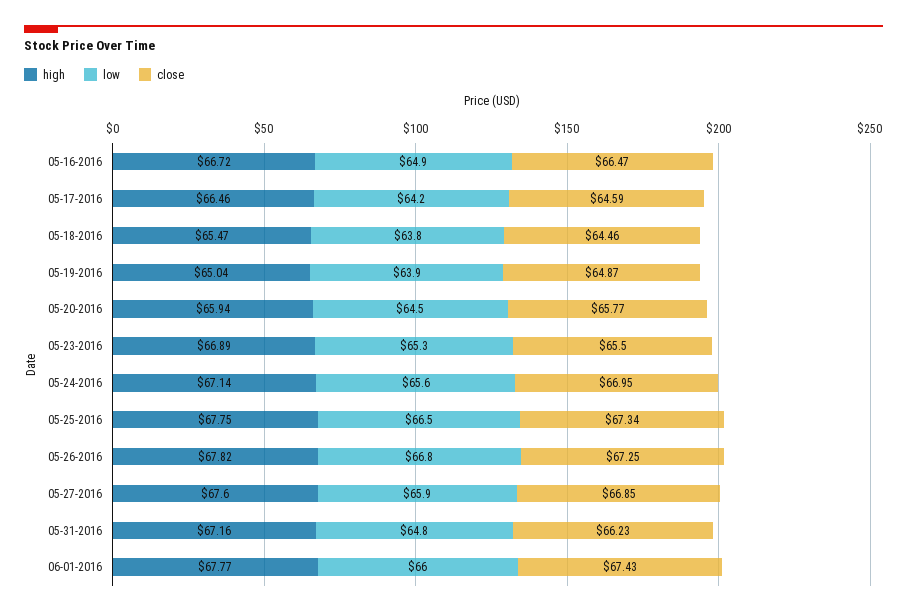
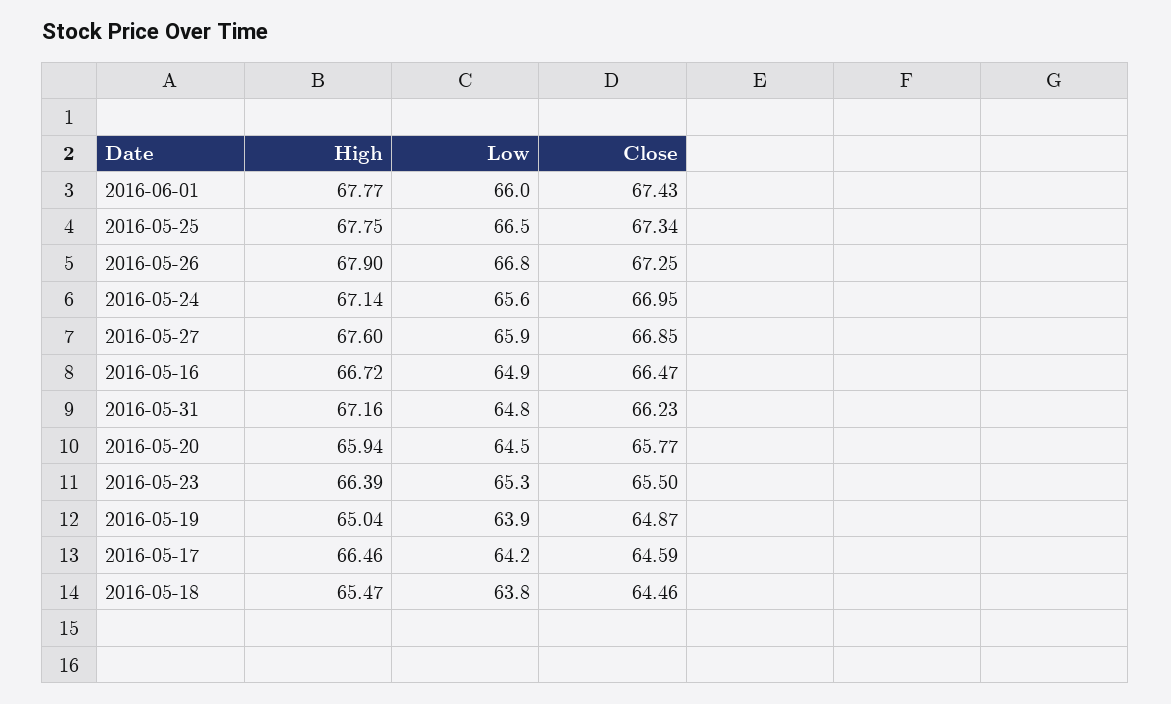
  {
    "high": {
      "05-16-2016": 66.72,
      "05-17-2016": 66.46,
      "05-18-2016": 65.47,
      "05-19-2016": 65.04,
      "05-20-2016": 65.94,
-     "05-23-2016": 66.89,
+     "05-23-2016": 66.39,
      "05-24-2016": 67.14,
      "05-25-2016": 67.75,
-     "05-26-2016": 67.82,
+     "05-26-2016": 67.9,
      "05-27-2016": 67.6,
      "05-31-2016": 67.16,
      "06-01-2016": 67.77
    },
    "low": {
      "05-16-2016": 64.9,
      "05-17-2016": 64.2,
      "05-18-2016": 63.8,
      "05-19-2016": 63.9,
      "05-20-2016": 64.5,
      "05-23-2016": 65.3,
      "05-24-2016": 65.6,
      "05-25-2016": 66.5,
      "05-26-2016": 66.8,
      "05-27-2016": 65.9,
      "05-31-2016": 64.8,
      "06-01-2016": 66
    },
    "close": {
      "05-16-2016": 66.47,
      "05-17-2016": 64.59,
      "05-18-2016": 64.46,
      "05-19-2016": 64.87,
      "05-20-2016": 65.77,
      "05-23-2016": 65.5,
      "05-24-2016": 66.95,
      "05-25-2016": 67.34,
      "05-26-2016": 67.25,
      "05-27-2016": 66.85,
      "05-31-2016": 66.23,
      "06-01-2016": 67.43
    }
  }

